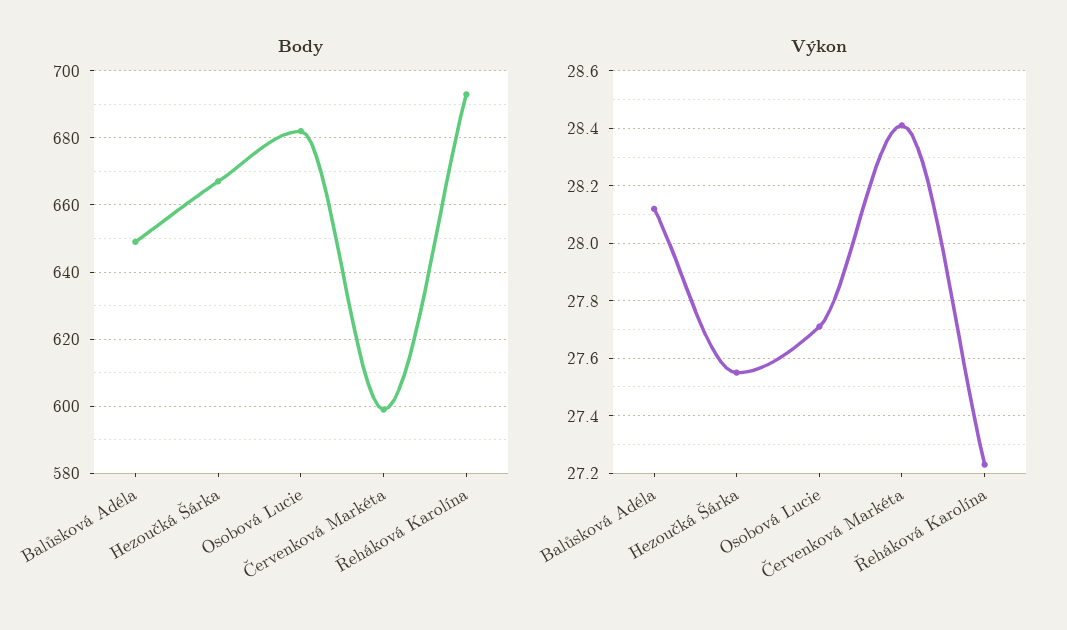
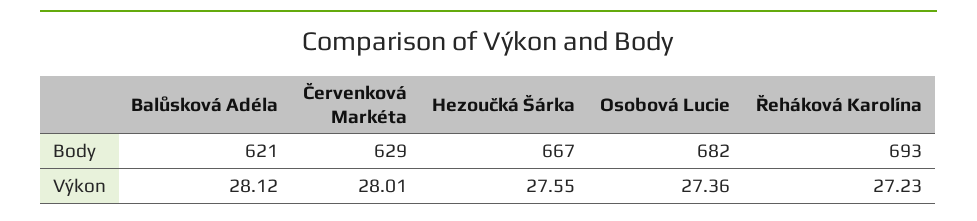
  {
    "Body": {
-     "Balůsková Adéla": 650,
+     "Balůsková Adéla": 621,
      "Hezoučká Šárka": 667,
      "Osobová Lucie": 682,
-     "Červenková Markéta": 600,
+     "Červenková Markéta": 629,
      "Řeháková Karolína": 693
    },
    "Výkon": {
      "Balůsková Adéla": 28.12,
      "Hezoučká Šárka": 27.55,
-     "Osobová Lucie": 27.7,
+     "Osobová Lucie": 27.36,
-     "Červenková Markéta": 28.4,
+     "Červenková Markéta": 28.01,
      "Řeháková Karolína": 27.23
    }
  }

